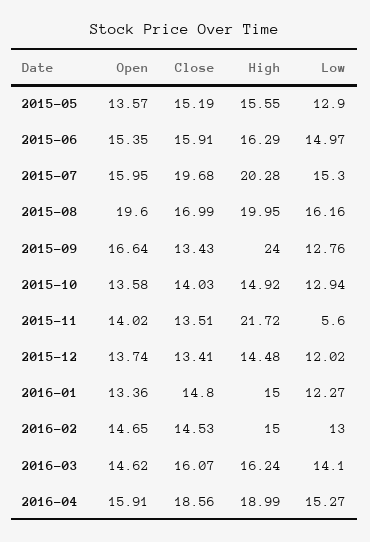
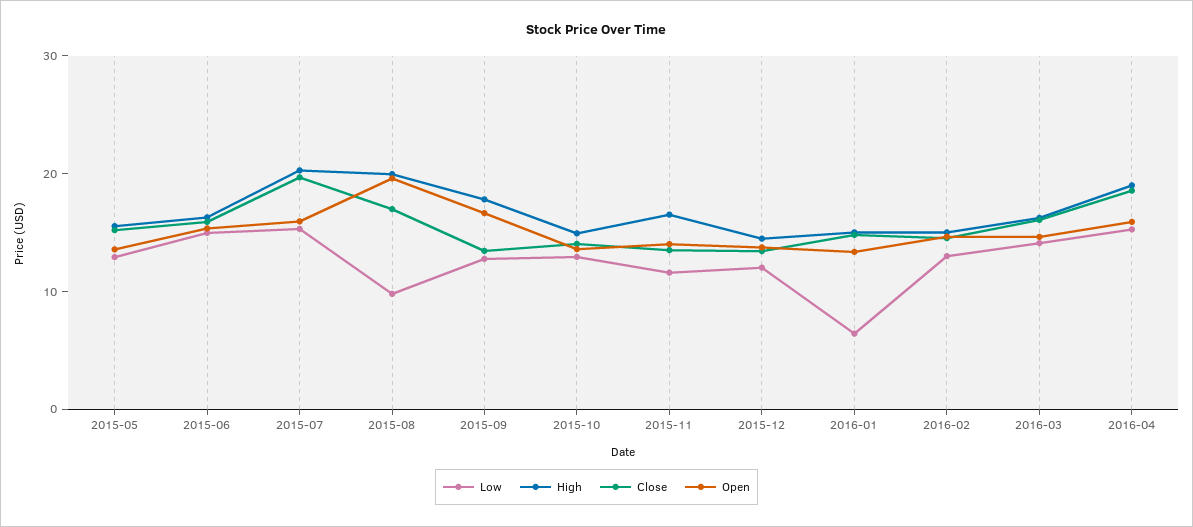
  {
    "Open": {
      "2015-05": 13.57,
      "2015-06": 15.35,
      "2015-07": 15.95,
      "2015-08": 19.6,
      "2015-09": 16.64,
      "2015-10": 13.58,
      "2015-11": 14.02,
      "2015-12": 13.74,
      "2016-01": 13.36,
      "2016-02": 14.65,
      "2016-03": 14.62,
      "2016-04": 15.91
    },
    "Close": {
      "2015-05": 15.19,
      "2015-06": 15.91,
      "2015-07": 19.68,
      "2015-08": 16.99,
      "2015-09": 13.43,
      "2015-10": 14.03,
      "2015-11": 13.51,
      "2015-12": 13.41,
      "2016-01": 14.8,
      "2016-02": 14.53,
      "2016-03": 16.07,
      "2016-04": 18.56
    },
    "High": {
      "2015-05": 15.55,
      "2015-06": 16.29,
      "2015-07": 20.28,
      "2015-08": 19.95,
-     "2015-09": 24,
+     "2015-09": 18,
      "2015-10": 14.92,
-     "2015-11": 21.72,
+     "2015-11": 16,
      "2015-12": 14.48,
      "2016-01": 15,
      "2016-02": 15,
      "2016-03": 16.24,
      "2016-04": 18.99
    },
    "Low": {
      "2015-05": 12.9,
      "2015-06": 14.97,
      "2015-07": 15.3,
-     "2015-08": 16.16,
+     "2015-08": 10,
      "2015-09": 12.76,
      "2015-10": 12.94,
-     "2015-11": 5.6,
+     "2015-11": 12,
      "2015-12": 12.02,
-     "2016-01": 12.27,
+     "2016-01": 6,
      "2016-02": 13,
      "2016-03": 14.1,
      "2016-04": 15.27
    }
  }

